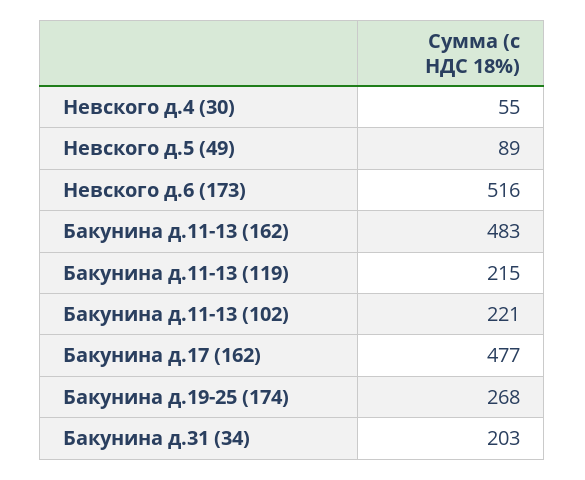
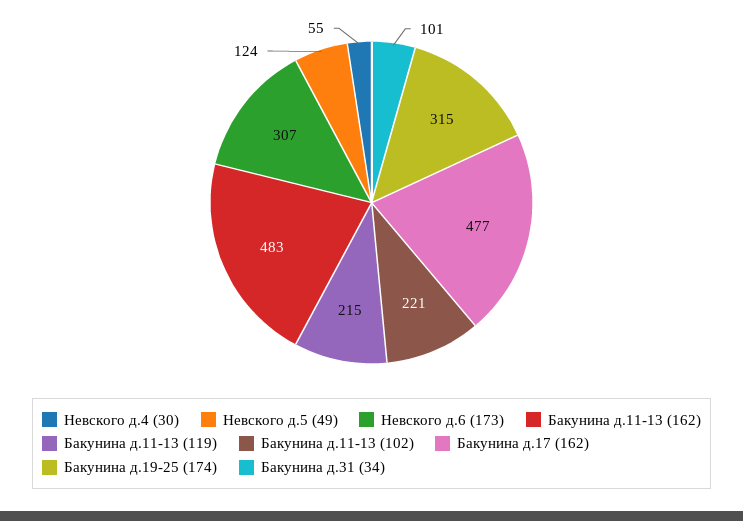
  {
    "Невского д.4 (30)": 55,
-   "Невского д.5 (49)": 89,
+   "Невского д.5 (49)": 124,
-   "Невского д.6 (173)": 516,
+   "Невского д.6 (173)": 307,
    "Бакунина д.11-13 (162)": 483,
    "Бакунина д.11-13 (119)": 215,
    "Бакунина д.11-13 (102)": 221,
    "Бакунина д.17 (162)": 477,
-   "Бакунина д.19-25 (174)": 268,
+   "Бакунина д.19-25 (174)": 315,
-   "Бакунина д.31 (34)": 203
+   "Бакунина д.31 (34)": 101
  }

